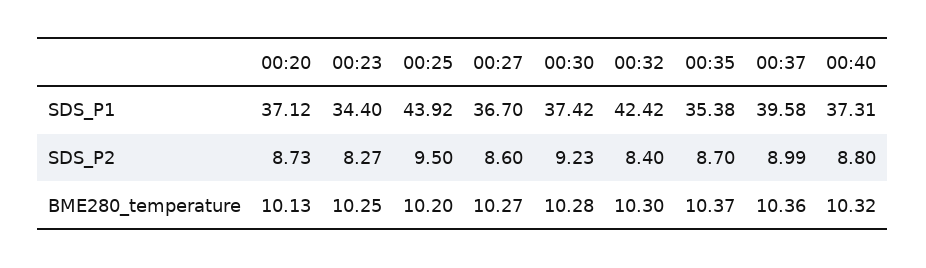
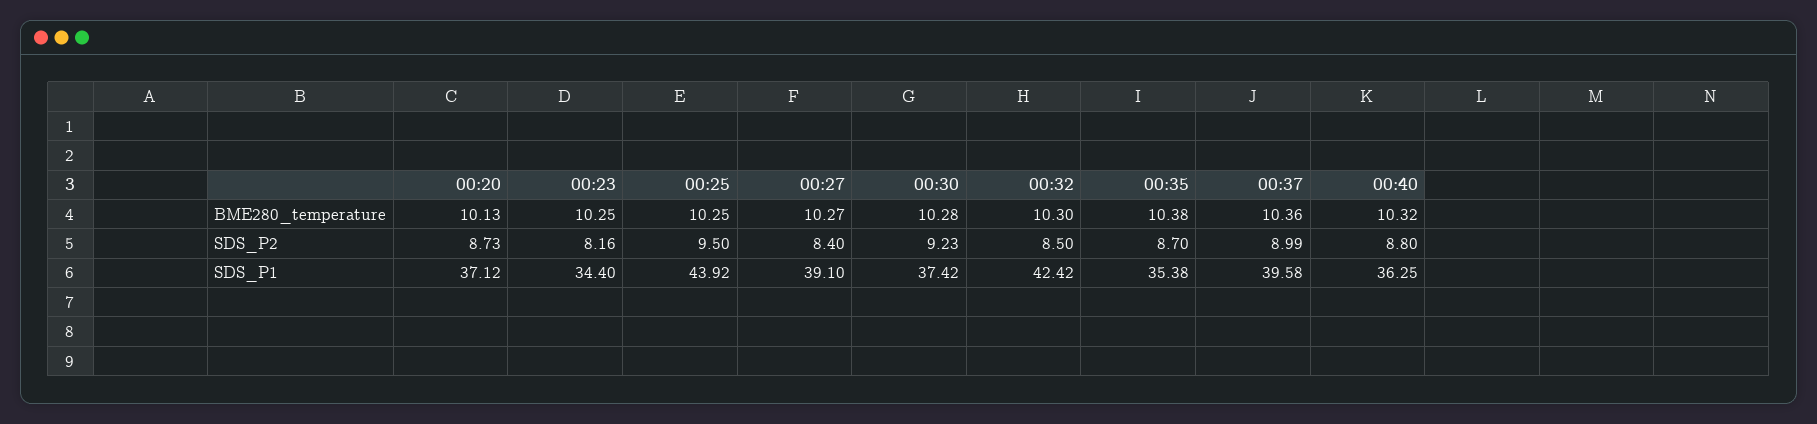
  {
    "00:20": {
      "SDS_P1": 37.12,
      "SDS_P2": 8.73,
      "BME280_temperature": 10.13
    },
    "00:23": {
      "SDS_P1": 34.4,
-     "SDS_P2": 8.27,
+     "SDS_P2": 8.16,
      "BME280_temperature": 10.25
    },
    "00:25": {
      "SDS_P1": 43.92,
      "SDS_P2": 9.5,
-     "BME280_temperature": 10.2
+     "BME280_temperature": 10.25
    },
    "00:27": {
-     "SDS_P1": 36.7,
+     "SDS_P1": 39.1,
-     "SDS_P2": 8.6,
+     "SDS_P2": 8.4,
      "BME280_temperature": 10.27
    },
    "00:30": {
      "SDS_P1": 37.42,
      "SDS_P2": 9.23,
      "BME280_temperature": 10.28
    },
    "00:32": {
      "SDS_P1": 42.42,
-     "SDS_P2": 8.4,
+     "SDS_P2": 8.5,
      "BME280_temperature": 10.3
    },
    "00:35": {
      "SDS_P1": 35.38,
      "SDS_P2": 8.7,
-     "BME280_temperature": 10.37
+     "BME280_temperature": 10.38
    },
    "00:37": {
      "SDS_P1": 39.58,
      "SDS_P2": 8.99,
      "BME280_temperature": 10.36
    },
    "00:40": {
-     "SDS_P1": 37.31,
+     "SDS_P1": 36.25,
      "SDS_P2": 8.8,
      "BME280_temperature": 10.32
    }
  }

